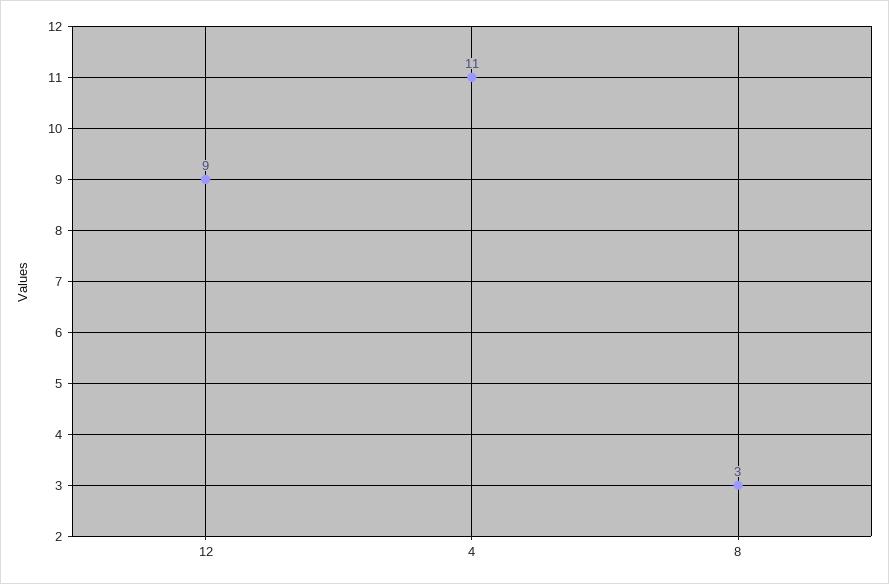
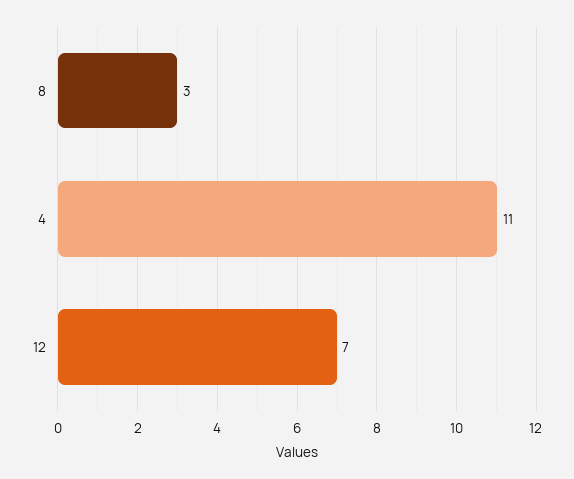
  {
-   "12": 9,
+   "12": 7,
    "4": 11,
    "8": 3
  }

